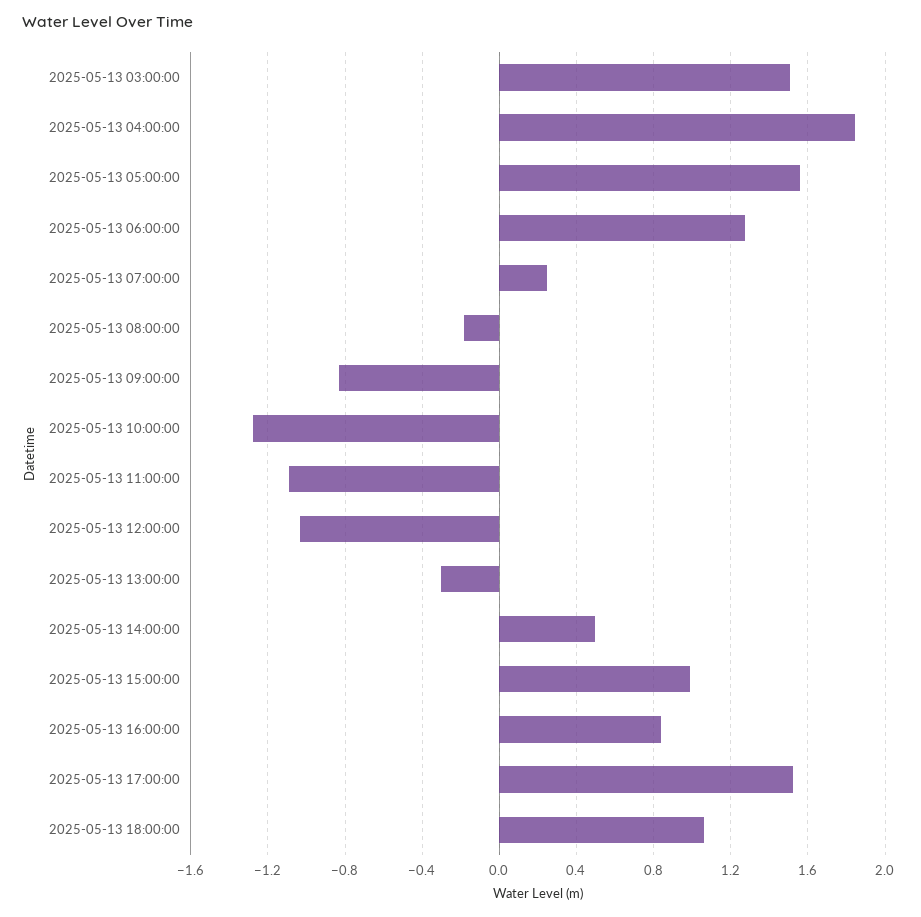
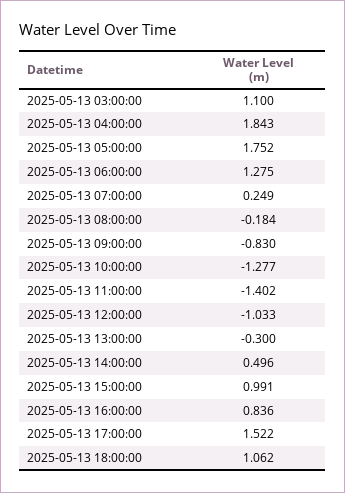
  {
-   "2025-05-13 03:00:00": 1.5,
+   "2025-05-13 03:00:00": 1.1,
    "2025-05-13 04:00:00": 1.843,
-   "2025-05-13 05:00:00": 1.55,
+   "2025-05-13 05:00:00": 1.752,
    "2025-05-13 06:00:00": 1.275,
    "2025-05-13 07:00:00": 0.249,
    "2025-05-13 08:00:00": -0.184,
    "2025-05-13 09:00:00": -0.83,
    "2025-05-13 10:00:00": -1.277,
-   "2025-05-13 11:00:00": -1.1,
+   "2025-05-13 11:00:00": -1.402,
    "2025-05-13 12:00:00": -1.033,
    "2025-05-13 13:00:00": -0.3,
    "2025-05-13 14:00:00": 0.496,
    "2025-05-13 15:00:00": 0.991,
    "2025-05-13 16:00:00": 0.836,
    "2025-05-13 17:00:00": 1.522,
    "2025-05-13 18:00:00": 1.062
  }

